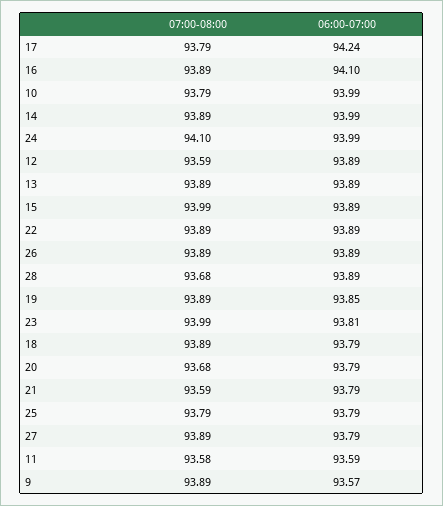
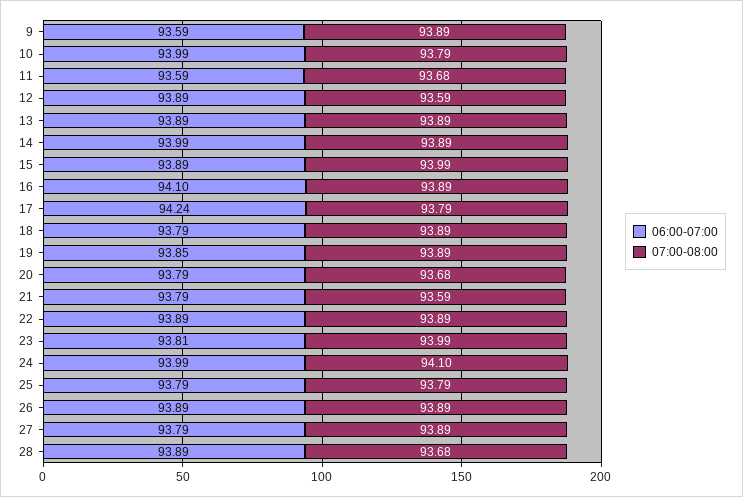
  {
    "07:00-08:00": {
      "17": 93.79,
      "16": 93.89,
      "10": 93.79,
      "14": 93.89,
      "24": 94.1,
      "12": 93.59,
      "13": 93.89,
      "15": 93.99,
      "22": 93.89,
      "26": 93.89,
      "28": 93.68,
      "19": 93.89,
      "23": 93.99,
      "18": 93.89,
      "20": 93.68,
      "21": 93.59,
      "25": 93.79,
      "27": 93.89,
-     "11": 93.58,
+     "11": 93.68,
      "9": 93.89
    },
    "06:00-07:00": {
      "17": 94.24,
      "16": 94.1,
      "10": 93.99,
      "14": 93.99,
      "24": 93.99,
      "12": 93.89,
      "13": 93.89,
      "15": 93.89,
      "22": 93.89,
      "26": 93.89,
      "28": 93.89,
      "19": 93.85,
      "23": 93.81,
      "18": 93.79,
      "20": 93.79,
      "21": 93.79,
      "25": 93.79,
      "27": 93.79,
      "11": 93.59,
-     "9": 93.57
+     "9": 93.59
    }
  }

